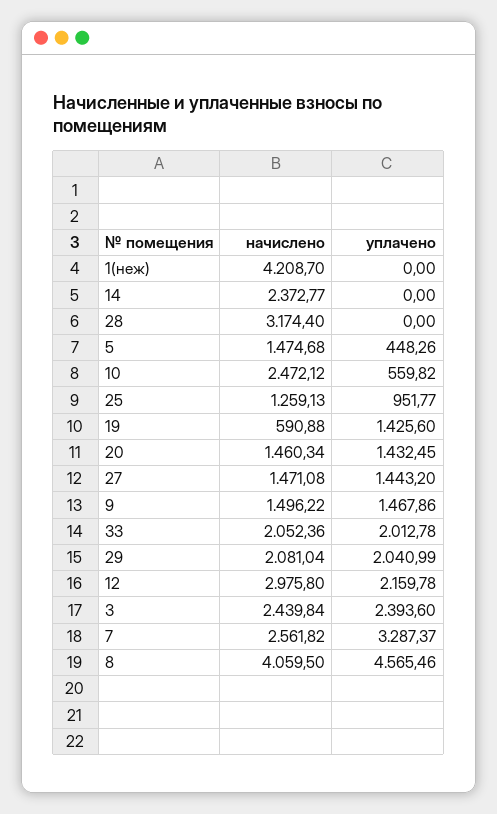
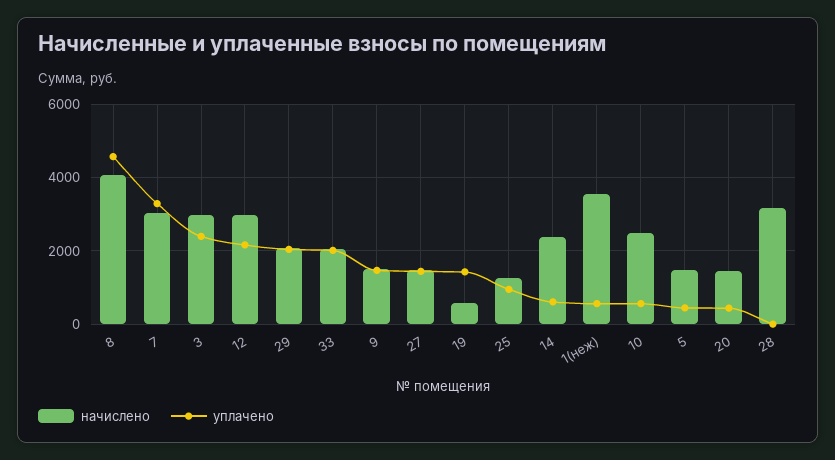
  {
    "начислено": {
-     "1(неж)": 4208.7,
+     "1(неж)": 3600,
      "14": 2372.77,
      "28": 3174.4,
      "5": 1474.68,
      "10": 2472.12,
      "25": 1259.13,
      "19": 590.88,
      "20": 1460.34,
      "27": 1471.08,
      "9": 1496.22,
      "33": 2052.36,
      "29": 2081.04,
      "12": 2975.8,
-     "3": 2439.84,
+     "3": 3000,
-     "7": 2561.82,
+     "7": 3000,
      "8": 4059.5
    },
    "уплачено": {
-     "1(неж)": 0,
+     "1(неж)": 600,
-     "14": 0,
+     "14": 600,
      "28": 0,
      "5": 448.26,
      "10": 559.82,
      "25": 951.77,
      "19": 1425.6,
-     "20": 1432.45,
+     "20": 400,
      "27": 1443.2,
      "9": 1467.86,
      "33": 2012.78,
      "29": 2040.99,
      "12": 2159.78,
      "3": 2393.6,
      "7": 3287.37,
      "8": 4565.46
    }
  }

